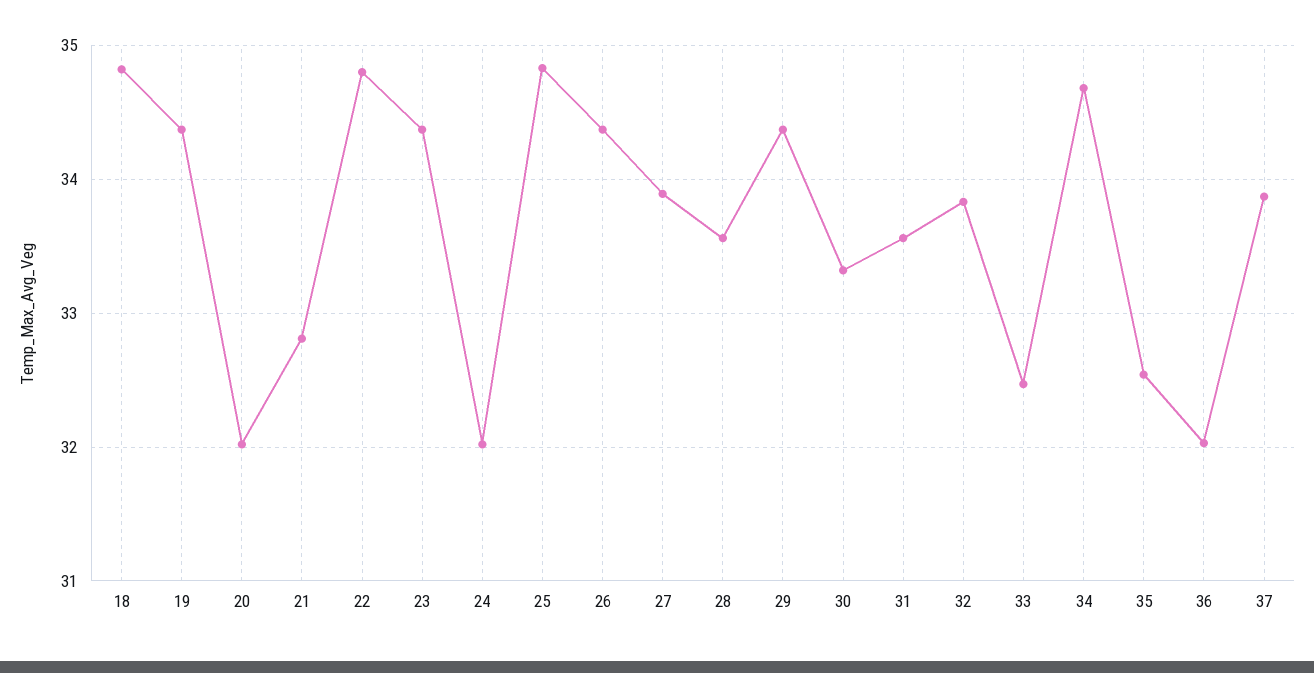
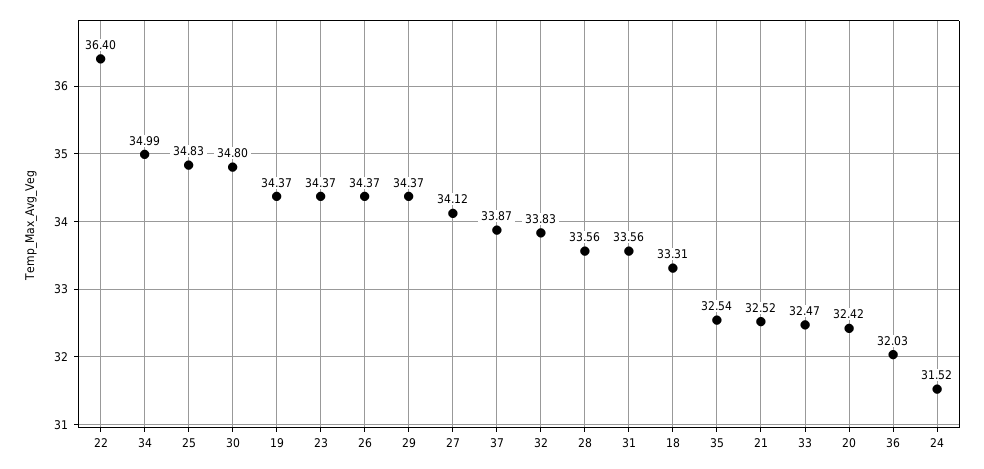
  {
-   "18": 34.8,
+   "18": 33.31,
    "19": 34.37,
-   "20": 32,
+   "20": 32.42,
-   "21": 32.8,
+   "21": 32.52,
-   "22": 34.8,
+   "22": 36.4,
    "23": 34.37,
-   "24": 32,
+   "24": 31.52,
    "25": 34.83,
    "26": 34.37,
-   "27": 33.9,
+   "27": 34.12,
    "28": 33.56,
    "29": 34.37,
-   "30": 33.3,
+   "30": 34.8,
    "31": 33.56,
    "32": 33.83,
    "33": 32.47,
-   "34": 34.7,
+   "34": 34.99,
    "35": 32.54,
    "36": 32.03,
    "37": 33.87
  }

